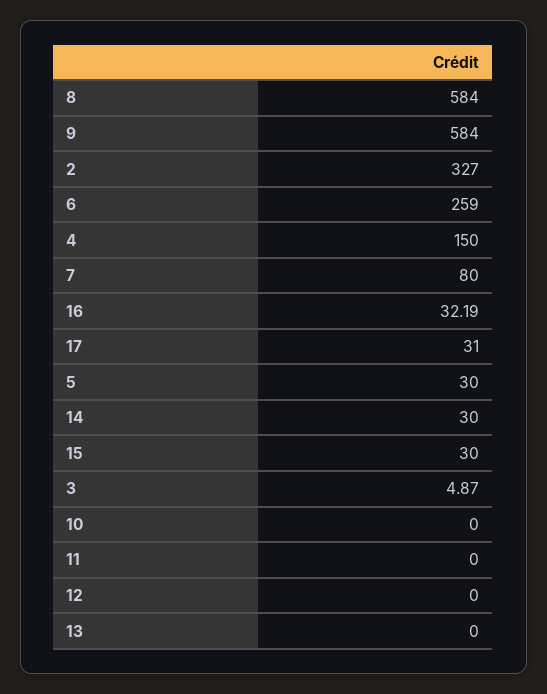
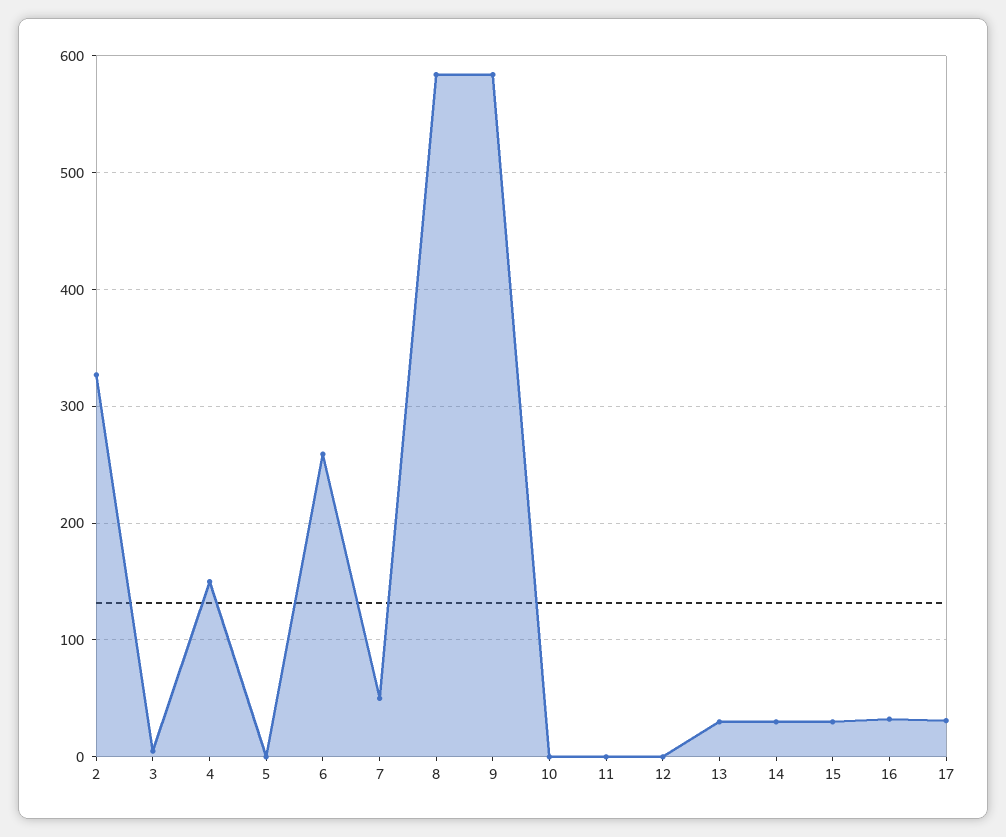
  {
    "8": 584,
    "9": 584,
    "2": 327,
    "6": 259,
    "4": 150,
-   "7": 80,
+   "7": 50,
    "16": 32.19,
    "17": 31,
-   "5": 30,
+   "5": 0,
    "14": 30,
    "15": 30,
    "3": 4.87,
    "10": 0,
    "11": 0,
    "12": 0,
-   "13": 0
+   "13": 30
  }

